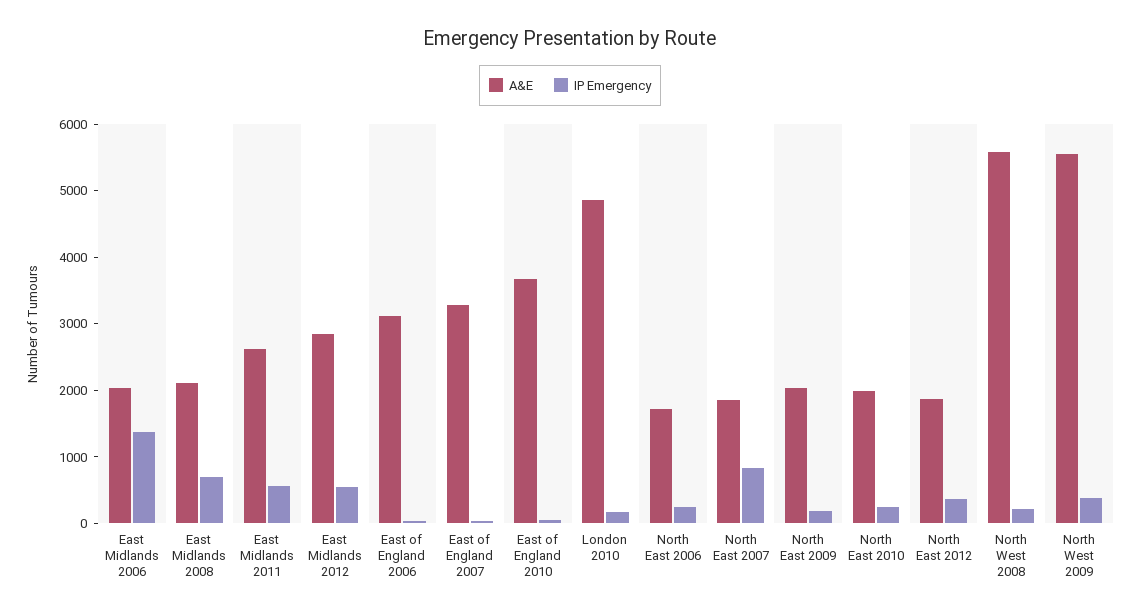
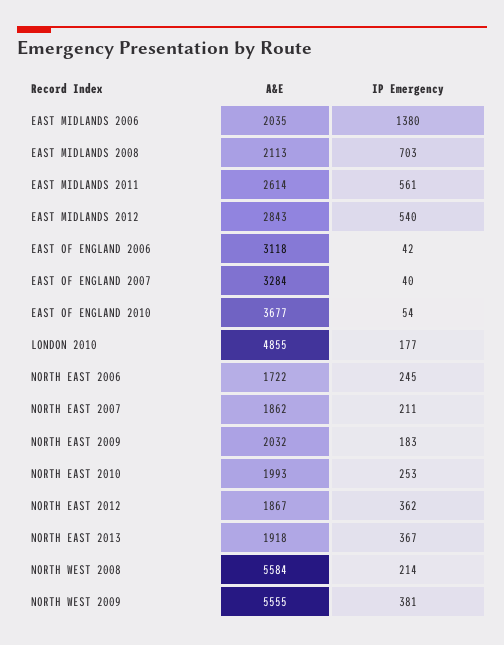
  {
    "A&E": {
      "East Midlands 2006": 2035,
      "East Midlands 2008": 2113,
      "East Midlands 2011": 2614,
      "East Midlands 2012": 2843,
      "East of England 2006": 3118,
      "East of England 2007": 3284,
      "East of England 2010": 3677,
      "London 2010": 4855,
      "North East 2006": 1722,
      "North East 2007": 1862,
      "North East 2009": 2032,
      "North East 2010": 1993,
      "North East 2012": 1867,
      "North West 2008": 5584,
-     "North West 2009": 5555
+     "North West 2009": 5555,
+     "NORTH EAST 2013": 1918
    },
    "IP Emergency": {
      "East Midlands 2006": 1380,
      "East Midlands 2008": 703,
      "East Midlands 2011": 561,
      "East Midlands 2012": 540,
      "East of England 2006": 42,
      "East of England 2007": 40,
      "East of England 2010": 54,
      "London 2010": 177,
      "North East 2006": 245,
-     "North East 2007": 800,
+     "North East 2007": 211,
      "North East 2009": 183,
      "North East 2010": 253,
      "North East 2012": 362,
      "North West 2008": 214,
-     "North West 2009": 381
+     "North West 2009": 381,
+     "NORTH EAST 2013": 367
    }
  }

